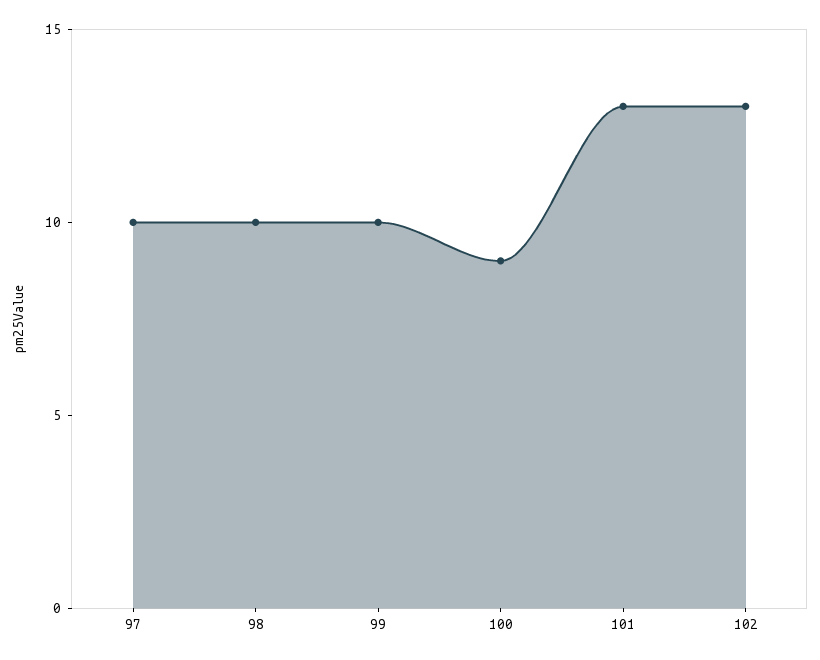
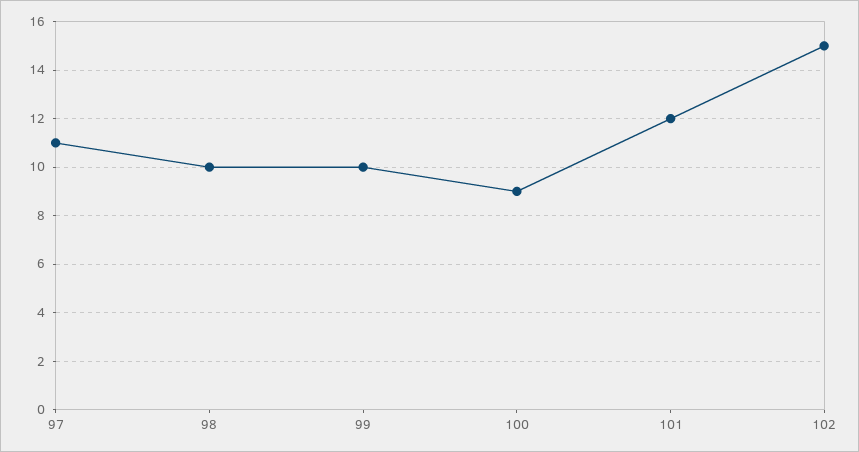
  {
-   "97": 10,
+   "97": 11,
    "98": 10,
    "99": 10,
    "100": 9,
-   "101": 13,
+   "101": 12,
-   "102": 13
+   "102": 15
  }

